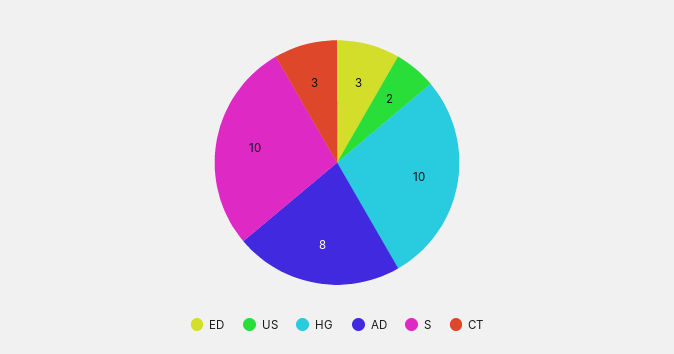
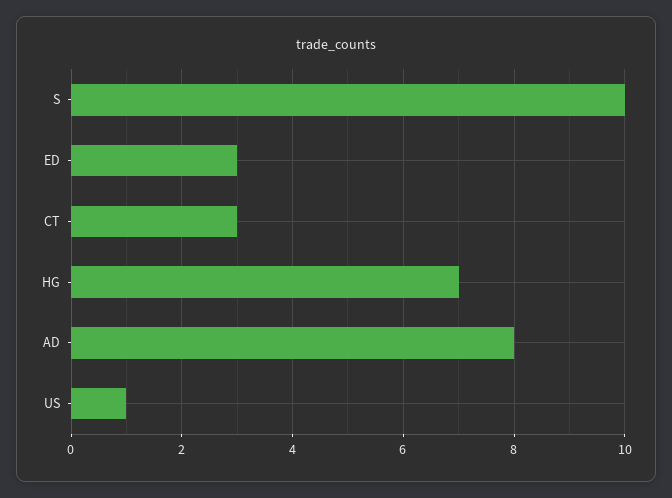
  {
    "ED": 3,
-   "US": 2,
+   "US": 1,
-   "HG": 10,
+   "HG": 7,
    "AD": 8,
    "S": 10,
    "CT": 3
  }

